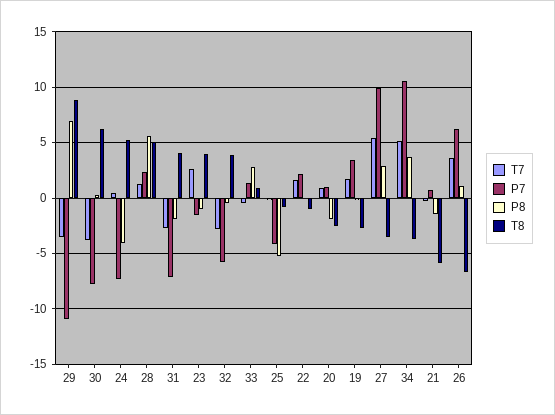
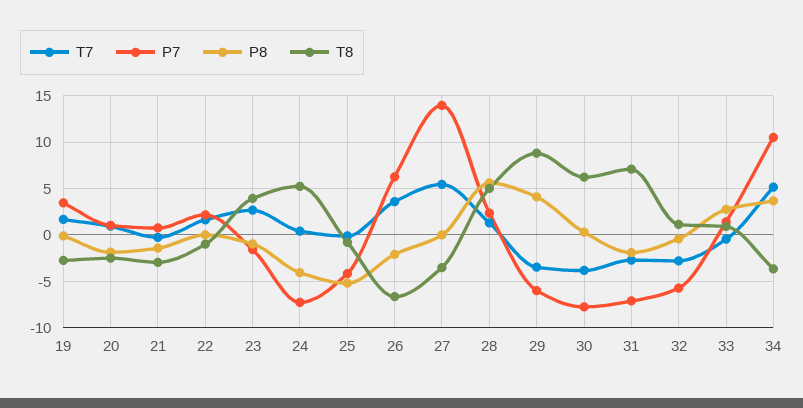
  {
    "T7": {
      "29": -3,
      "30": -4,
      "24": 0,
      "28": 1,
      "31": -3,
      "23": 3,
      "32": -3,
      "33": 0,
      "25": 0,
      "22": 2,
      "20": 1,
      "19": 2,
      "27": 5,
      "34": 5,
      "21": 0,
      "26": 4
    },
    "P7": {
-     "29": -11,
+     "29": -6,
      "30": -8,
      "24": -7,
      "28": 2,
      "31": -7,
      "23": -2,
      "32": -6,
      "33": 1,
      "25": -4,
      "22": 2,
      "20": 1,
      "19": 3,
-     "27": 10,
+     "27": 14,
      "34": 11,
      "21": 1,
      "26": 6
    },
    "P8": {
-     "29": 7,
+     "29": 4,
      "30": 0,
      "24": -4,
      "28": 6,
      "31": -2,
      "23": -1,
      "32": 0,
      "33": 3,
      "25": -5,
      "22": 0,
      "20": -2,
      "19": 0,
-     "27": 3,
+     "27": 0,
      "34": 4,
      "21": -1,
-     "26": 1
+     "26": -2
    },
    "T8": {
      "29": 9,
      "30": 6,
      "24": 5,
      "28": 5,
-     "31": 4,
+     "31": 7,
      "23": 4,
-     "32": 4,
+     "32": 1,
      "33": 1,
      "25": -1,
      "22": -1,
      "20": -2,
      "19": -3,
      "27": -4,
      "34": -4,
-     "21": -6,
+     "21": -3,
      "26": -7
    }
  }

